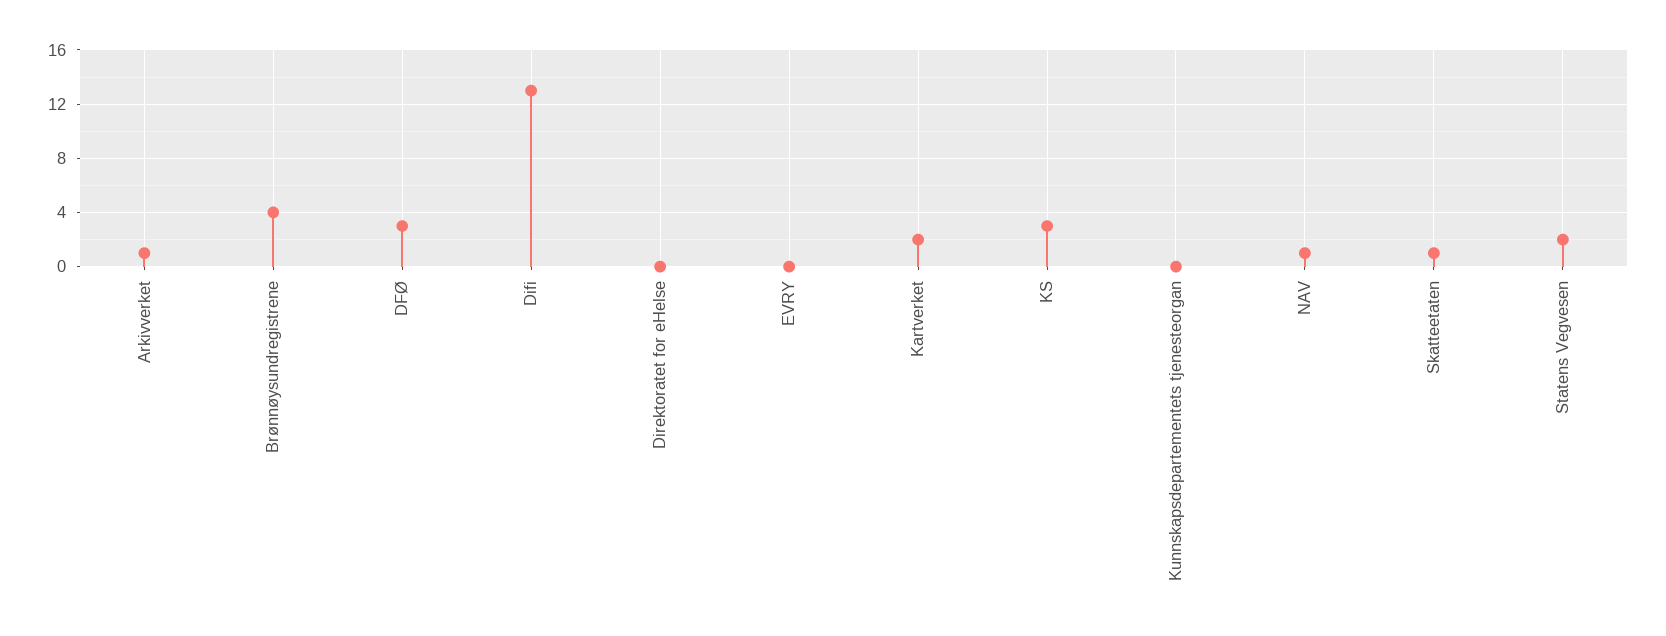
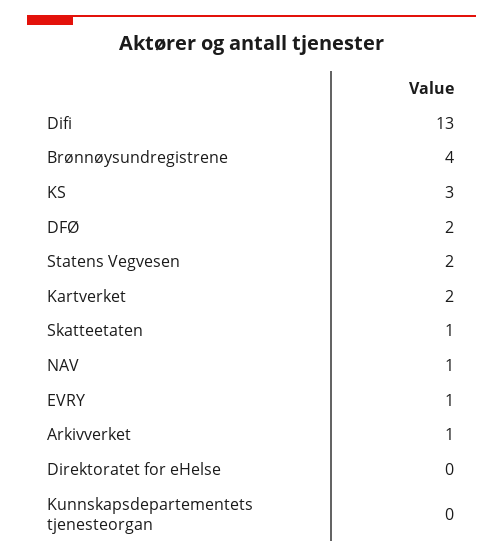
  {
    "Arkivverket": 1,
    "Brønnøysundregistrene": 4,
-   "DFØ": 3,
+   "DFØ": 2,
    "Difi": 13,
    "Direktoratet for eHelse": 0,
-   "EVRY": 0,
+   "EVRY": 1,
    "Kartverket": 2,
    "KS": 3,
    "Kunnskapsdepartementets tjenesteorgan": 0,
    "NAV": 1,
    "Skatteetaten": 1,
    "Statens Vegvesen": 2
  }

